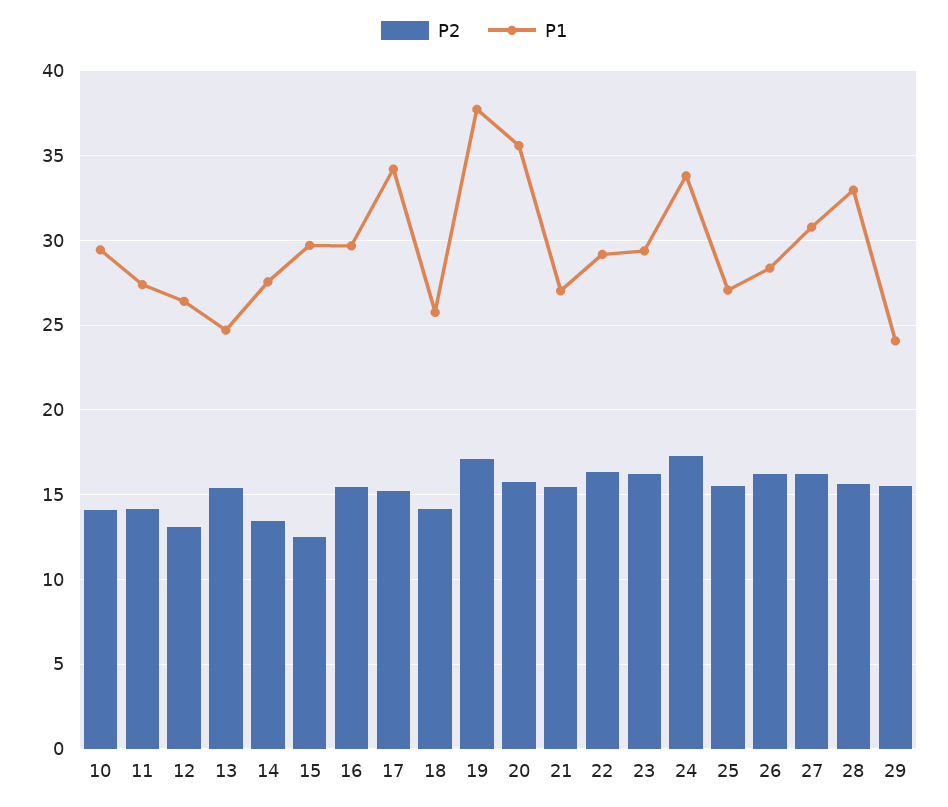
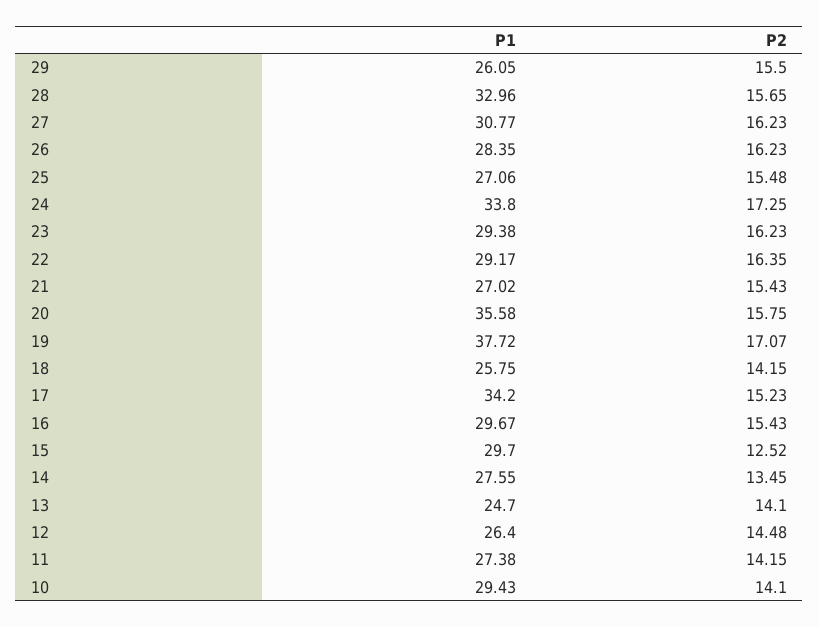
  {
    "P2": {
      "10": 14.1,
      "11": 14.15,
-     "12": 13,
+     "12": 14.48,
-     "13": 15.5,
+     "13": 14.1,
      "14": 13.45,
      "15": 12.52,
      "16": 15.43,
      "17": 15.23,
      "18": 14.15,
      "19": 17.07,
      "20": 15.75,
      "21": 15.43,
      "22": 16.35,
      "23": 16.23,
      "24": 17.25,
      "25": 15.48,
      "26": 16.23,
      "27": 16.23,
      "28": 15.65,
      "29": 15.5
    },
    "P1": {
      "10": 29.43,
      "11": 27.38,
      "12": 26.4,
      "13": 24.7,
      "14": 27.55,
      "15": 29.7,
      "16": 29.67,
      "17": 34.2,
      "18": 25.75,
      "19": 37.72,
      "20": 35.58,
      "21": 27.02,
      "22": 29.17,
      "23": 29.38,
      "24": 33.8,
      "25": 27.06,
      "26": 28.35,
      "27": 30.77,
      "28": 32.96,
-     "29": 24
+     "29": 26.05
    }
  }

